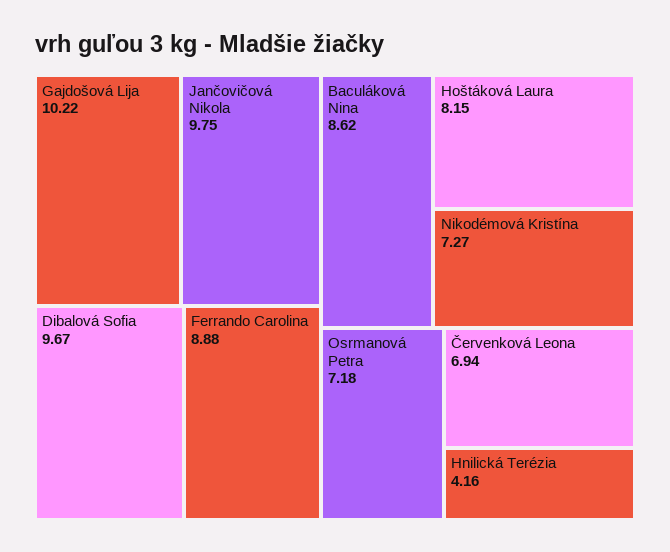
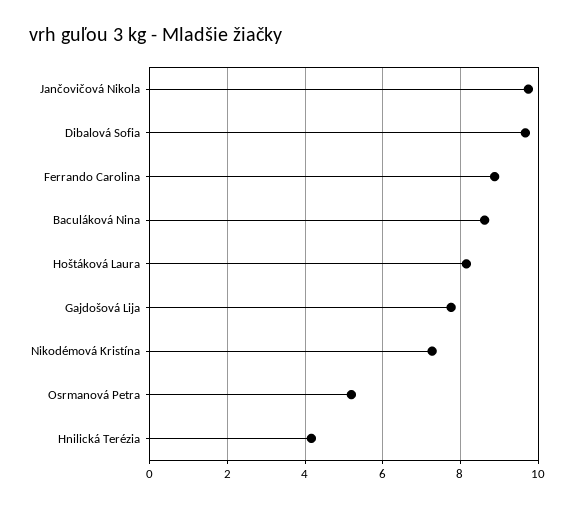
  {
-   "Gajdošová Lija": 10.22,
+   "Gajdošová Lija": 7.8,
    "Jančovičová Nikola": 9.75,
    "Dibalová Sofia": 9.67,
    "Ferrando Carolina": 8.88,
    "Baculáková Nina": 8.62,
    "Hoštáková Laura": 8.15,
    "Nikodémová Kristína": 7.27,
-   "Osrmanová Petra": 7.18,
+   "Osrmanová Petra": 5.2,
-   "Červenková Leona": 6.94,
    "Hnilická Terézia": 4.16
  }

